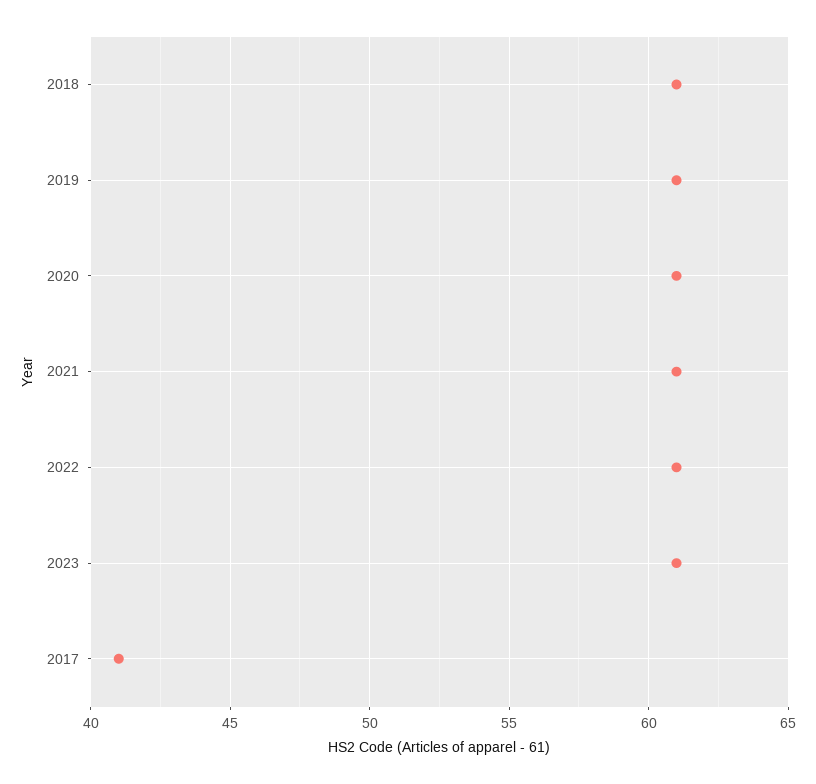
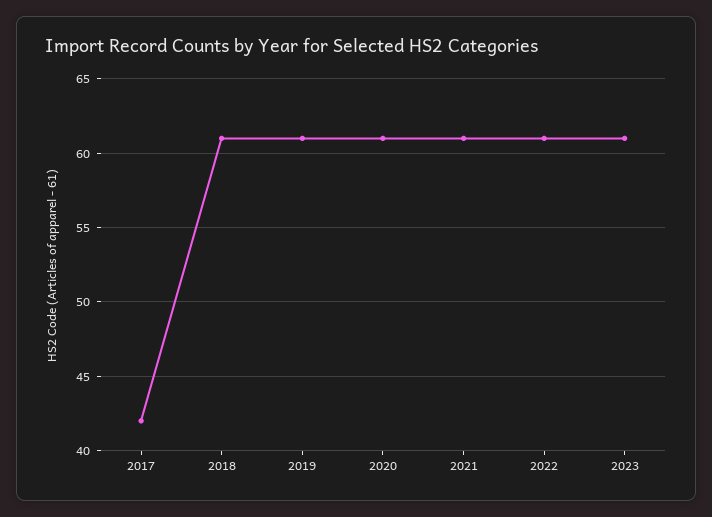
  {
    "2018": 61,
    "2019": 61,
    "2020": 61,
    "2021": 61,
    "2022": 61,
    "2023": 61,
-   "2017": 41
+   "2017": 42
  }

